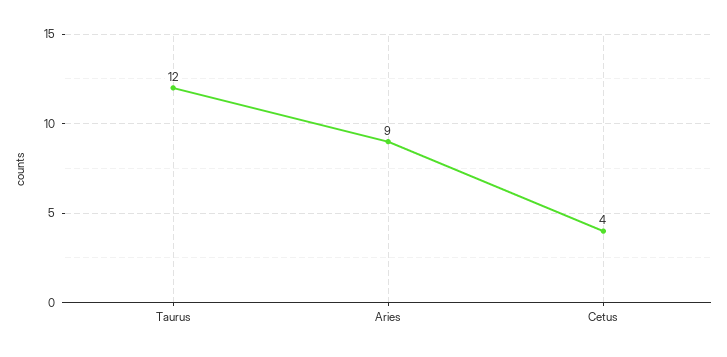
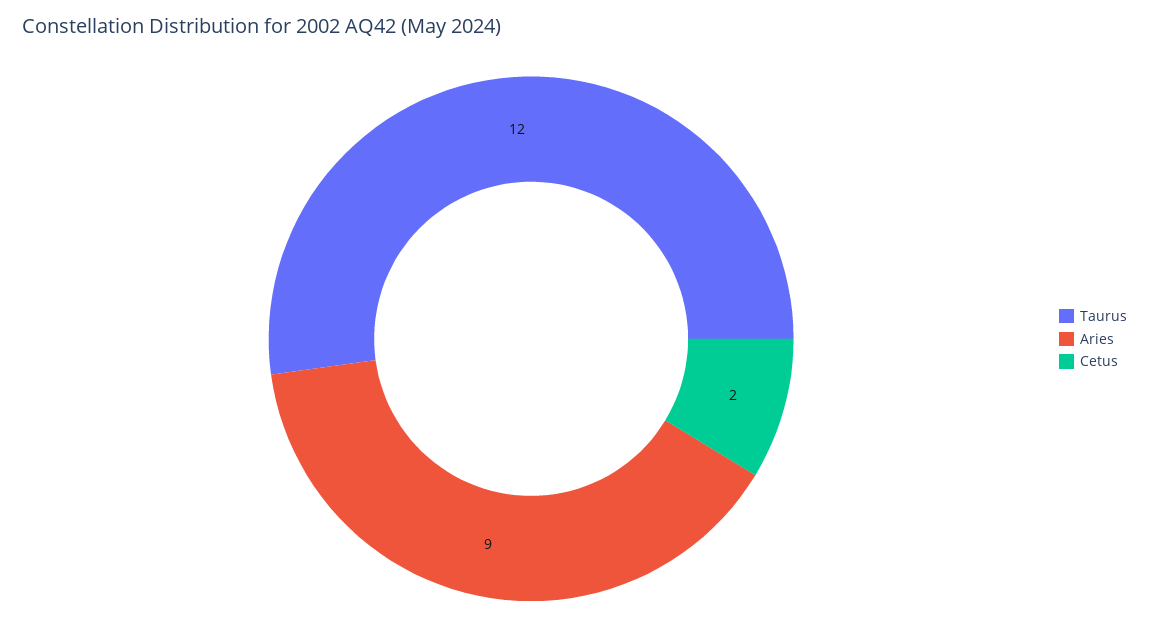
  {
    "Taurus": 12,
    "Aries": 9,
-   "Cetus": 4
+   "Cetus": 2
  }

